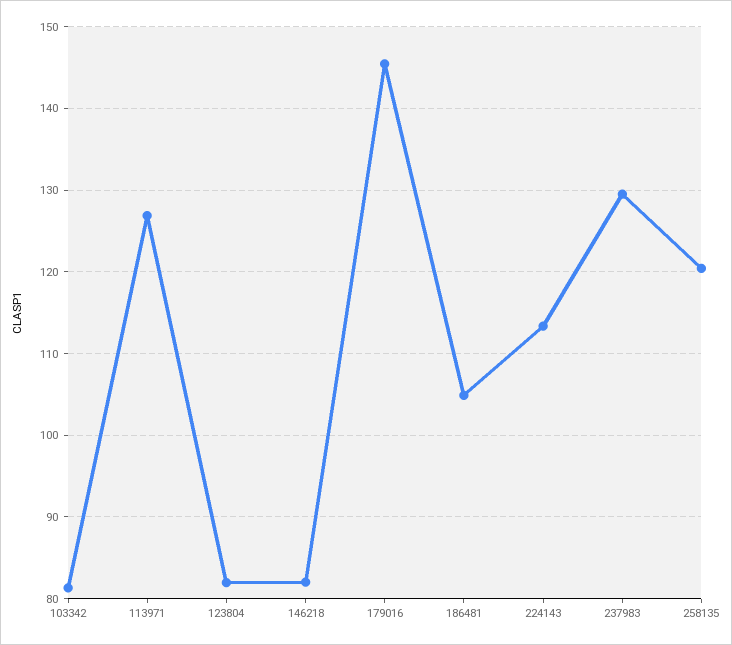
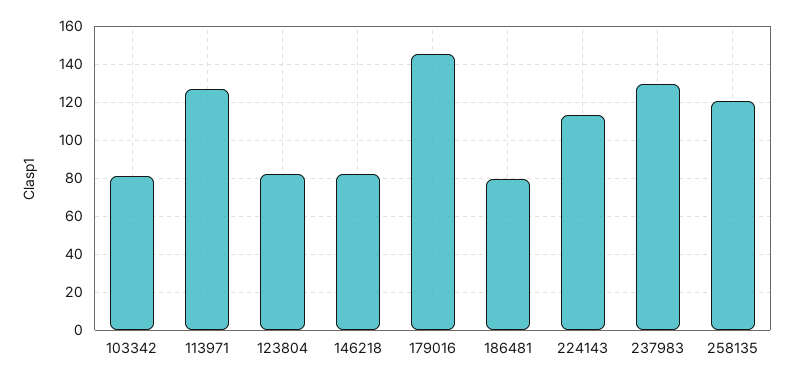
  {
    "103342": 81,
    "113971": 127,
    "123804": 82,
    "146218": 82,
    "179016": 145,
-   "186481": 105,
+   "186481": 80,
    "224143": 113,
    "237983": 130,
    "258135": 120
  }

